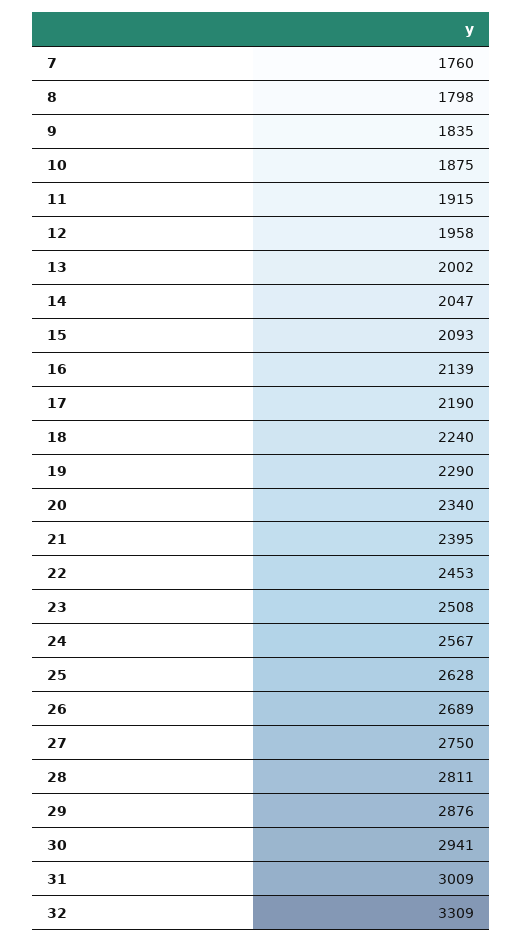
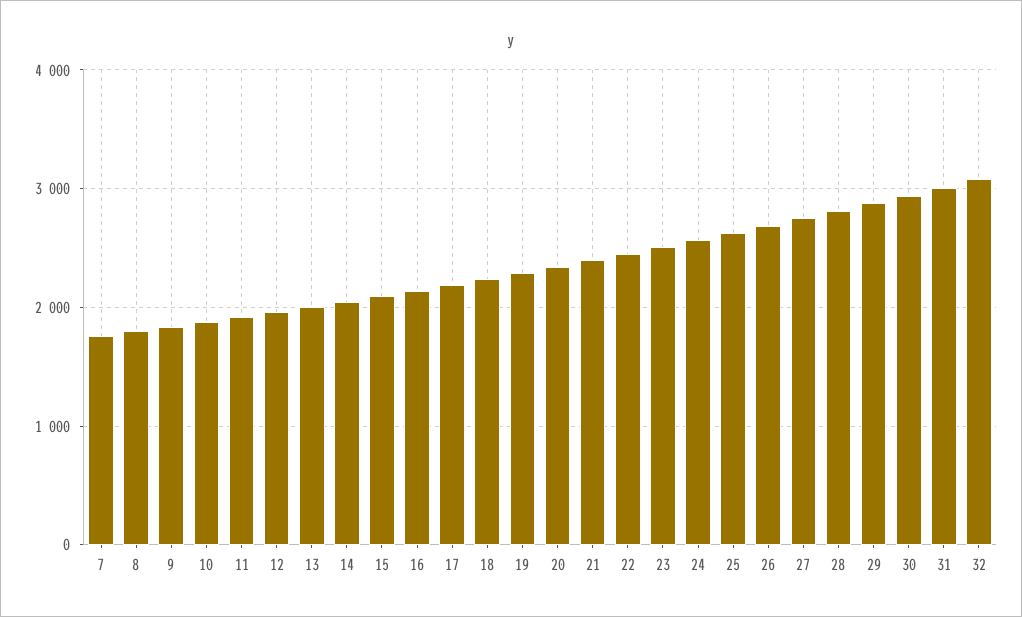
  {
    "7": 1760,
    "8": 1798,
    "9": 1835,
    "10": 1875,
    "11": 1915,
    "12": 1958,
    "13": 2002,
    "14": 2047,
    "15": 2093,
    "16": 2139,
    "17": 2190,
    "18": 2240,
    "19": 2290,
    "20": 2340,
    "21": 2395,
    "22": 2453,
    "23": 2508,
    "24": 2567,
    "25": 2628,
    "26": 2689,
    "27": 2750,
    "28": 2811,
    "29": 2876,
    "30": 2941,
    "31": 3009,
-   "32": 3309
+   "32": 3100
  }

